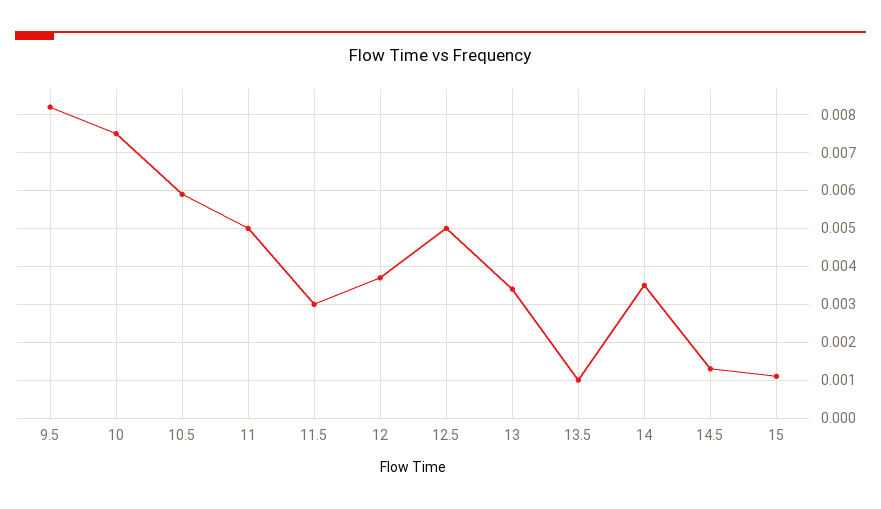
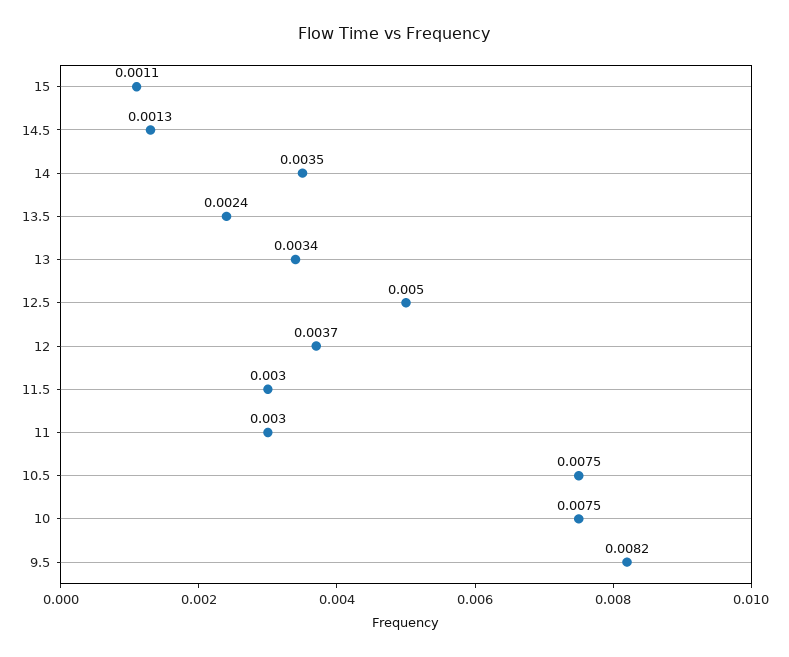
  {
    "9.5": 0.0082,
    "10": 0.0075,
-   "10.5": 0.006,
+   "10.5": 0.0075,
-   "11": 0.005,
+   "11": 0.003,
    "11.5": 0.003,
    "12": 0.0037,
    "12.5": 0.005,
    "13": 0.0034,
-   "13.5": 0.001,
+   "13.5": 0.0024,
    "14": 0.0035,
    "14.5": 0.0013,
    "15": 0.0011
  }

